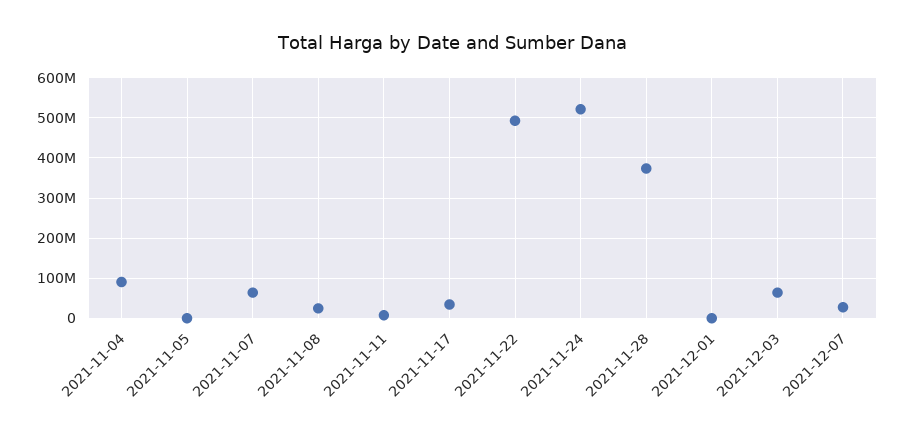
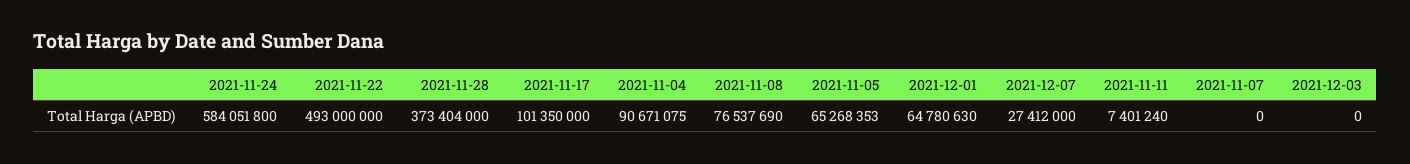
  {
    "2021-11-04": 90671075,
-   "2021-11-05": 0,
+   "2021-11-05": 65268353,
-   "2021-11-07": 60000000,
+   "2021-11-07": 0,
-   "2021-11-08": 20000000,
+   "2021-11-08": 76537690,
    "2021-11-11": 7401240,
-   "2021-11-17": 40000000,
+   "2021-11-17": 101350000,
    "2021-11-22": 493000000,
-   "2021-11-24": 520000000,
+   "2021-11-24": 584051800,
    "2021-11-28": 373404000,
-   "2021-12-01": 0,
+   "2021-12-01": 64780630,
-   "2021-12-03": 60000000,
+   "2021-12-03": 0,
    "2021-12-07": 27412000
  }

